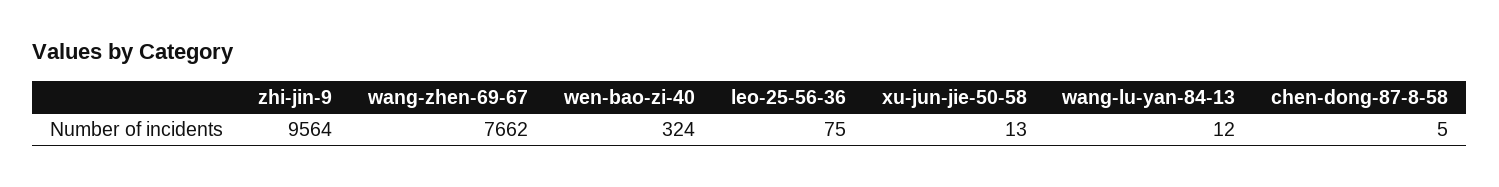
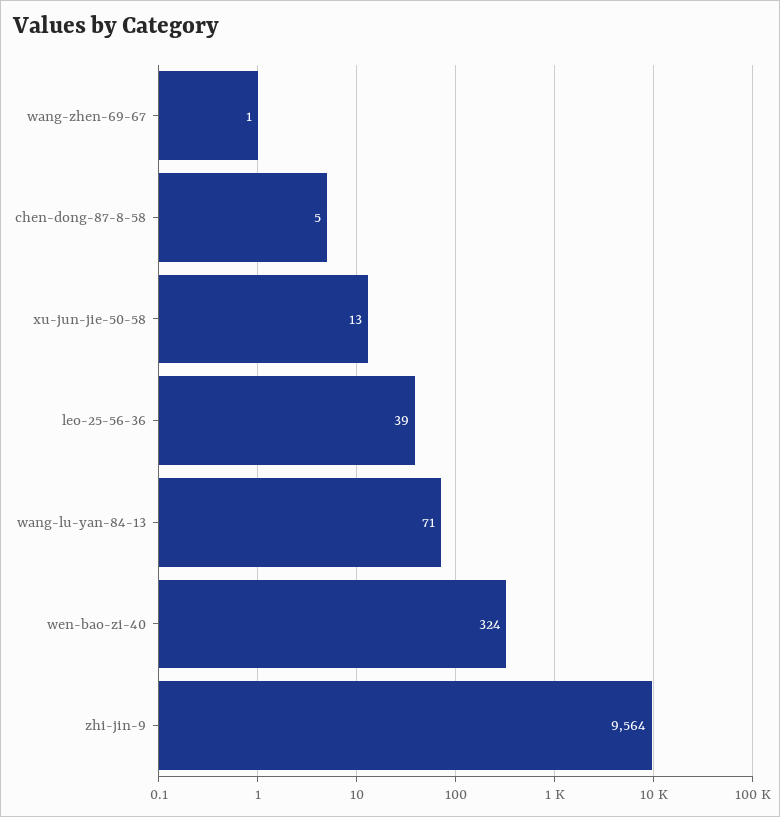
  {
    "zhi-jin-9": 9564,
-   "wang-zhen-69-67": 7662,
+   "wang-zhen-69-67": 1,
    "wen-bao-zi-40": 324,
-   "leo-25-56-36": 75,
+   "leo-25-56-36": 39,
    "xu-jun-jie-50-58": 13,
-   "wang-lu-yan-84-13": 12,
+   "wang-lu-yan-84-13": 71,
    "chen-dong-87-8-58": 5
  }

